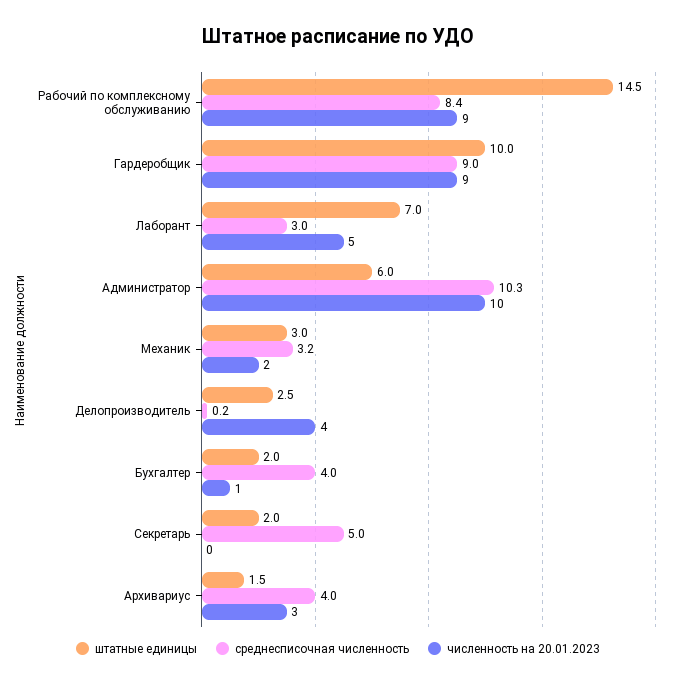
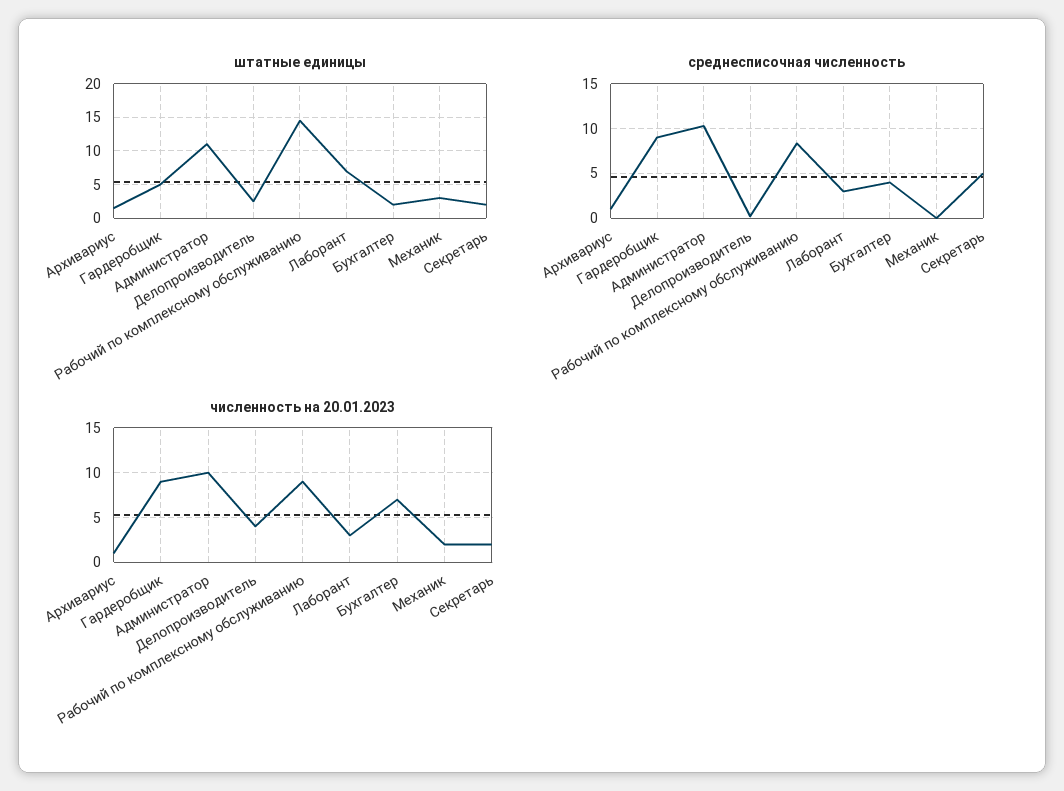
  {
    "штатные единицы": {
      "Рабочий по комплексному обслуживанию": 14.5,
-     "Гардеробщик": 10,
+     "Гардеробщик": 5,
      "Лаборант": 7,
-     "Администратор": 6,
+     "Администратор": 11,
      "Механик": 3,
      "Делопроизводитель": 2.5,
      "Бухгалтер": 2,
      "Секретарь": 2,
      "Архивариус": 1.5
    },
    "среднесписочная численность": {
      "Рабочий по комплексному обслуживанию": 8.4,
      "Гардеробщик": 9,
      "Лаборант": 3,
      "Администратор": 10.3,
-     "Механик": 3.2,
+     "Механик": 0,
      "Делопроизводитель": 0.2,
      "Бухгалтер": 4,
      "Секретарь": 5,
-     "Архивариус": 4
+     "Архивариус": 1
    },
    "численность на 20.01.2023": {
      "Рабочий по комплексному обслуживанию": 9,
      "Гардеробщик": 9,
-     "Лаборант": 5,
+     "Лаборант": 3,
      "Администратор": 10,
      "Механик": 2,
      "Делопроизводитель": 4,
-     "Бухгалтер": 1,
+     "Бухгалтер": 7,
-     "Секретарь": 0,
+     "Секретарь": 2,
-     "Архивариус": 3
+     "Архивариус": 1
    }
  }

